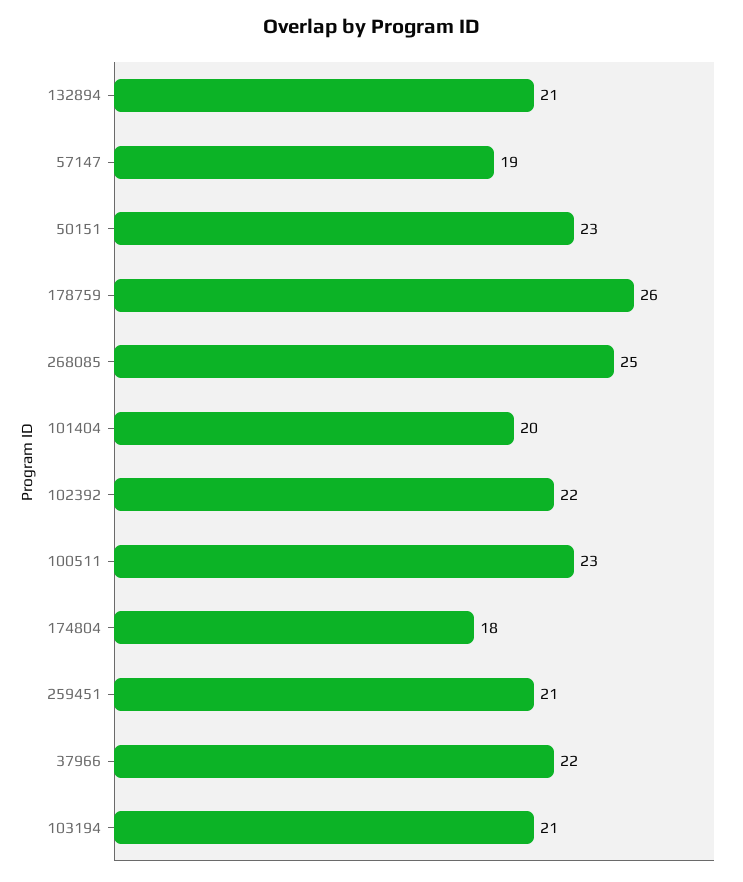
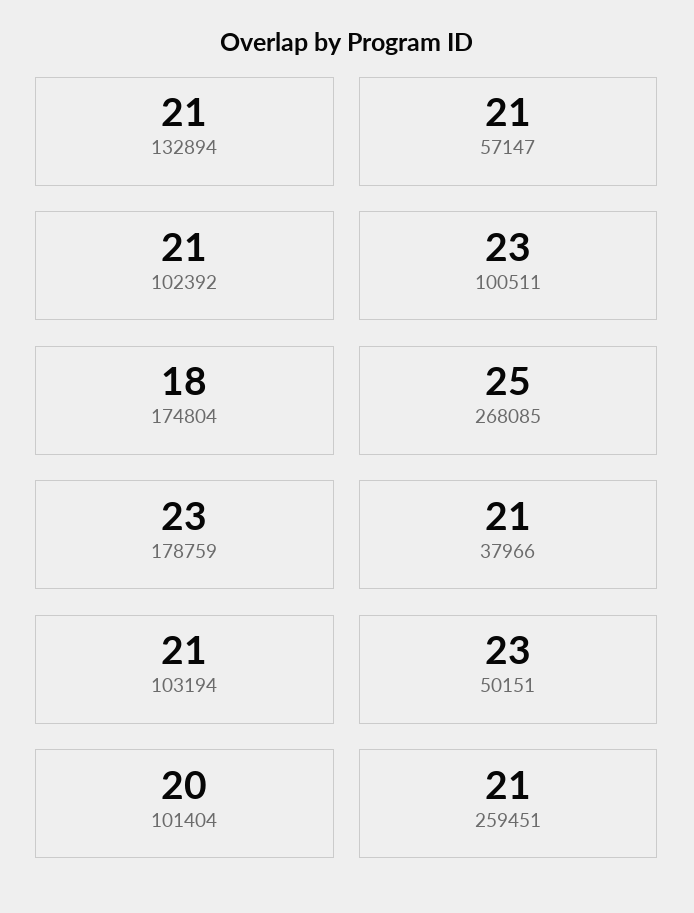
  {
    "132894": 21,
-   "57147": 19,
+   "57147": 21,
    "50151": 23,
-   "178759": 26,
+   "178759": 23,
    "268085": 25,
    "101404": 20,
-   "102392": 22,
+   "102392": 21,
    "100511": 23,
    "174804": 18,
    "259451": 21,
-   "37966": 22,
+   "37966": 21,
    "103194": 21
  }

